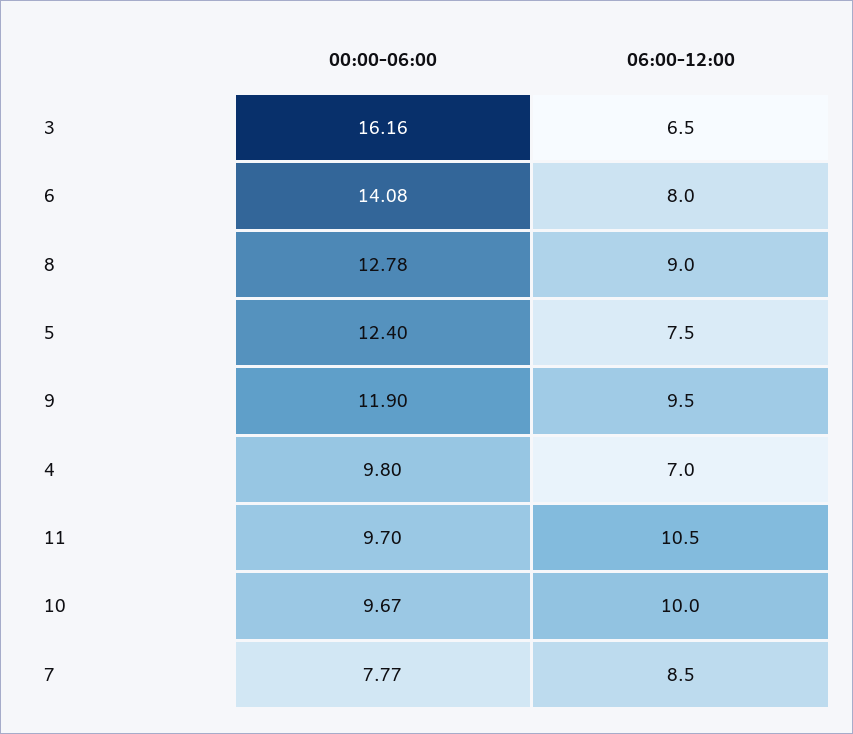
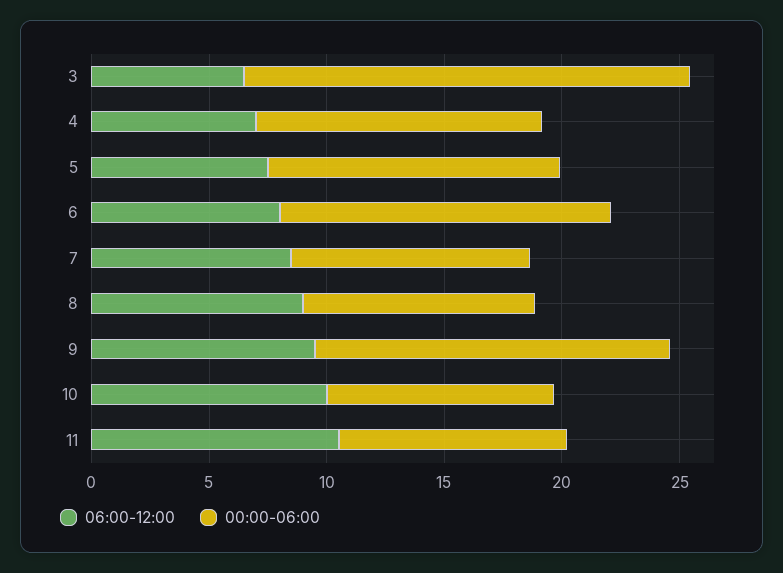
  {
    "00:00-06:00": {
-     "3": 16.16,
+     "3": 19,
      "6": 14.08,
-     "8": 12.78,
+     "8": 10,
      "5": 12.4,
-     "9": 11.9,
+     "9": 15,
-     "4": 9.8,
+     "4": 12,
      "11": 9.7,
      "10": 9.67,
-     "7": 7.77
+     "7": 10
    },
    "06:00-12:00": {
      "3": 6.5,
      "6": 8,
      "8": 9,
      "5": 7.5,
      "9": 9.5,
      "4": 7,
      "11": 10.5,
      "10": 10,
      "7": 8.5
    }
  }

